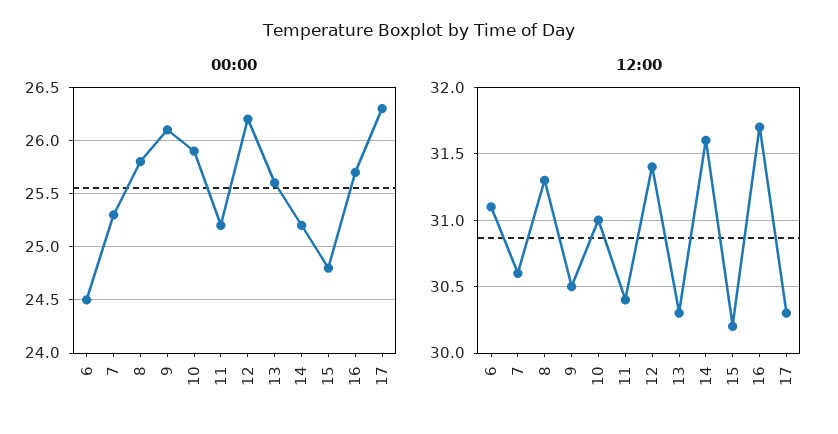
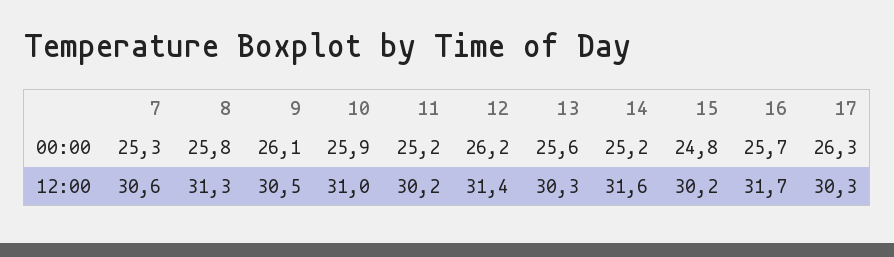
  {
    "00:00": {
-     "6": 24.5,
      "7": 25.3,
      "8": 25.8,
      "9": 26.1,
      "10": 25.9,
      "11": 25.2,
      "12": 26.2,
      "13": 25.6,
      "14": 25.2,
      "15": 24.8,
      "16": 25.7,
      "17": 26.3
    },
    "12:00": {
-     "6": 31.1,
      "7": 30.6,
      "8": 31.3,
      "9": 30.5,
      "10": 31,
-     "11": 30.4,
+     "11": 30.2,
      "12": 31.4,
      "13": 30.3,
      "14": 31.6,
      "15": 30.2,
      "16": 31.7,
      "17": 30.3
    }
  }

